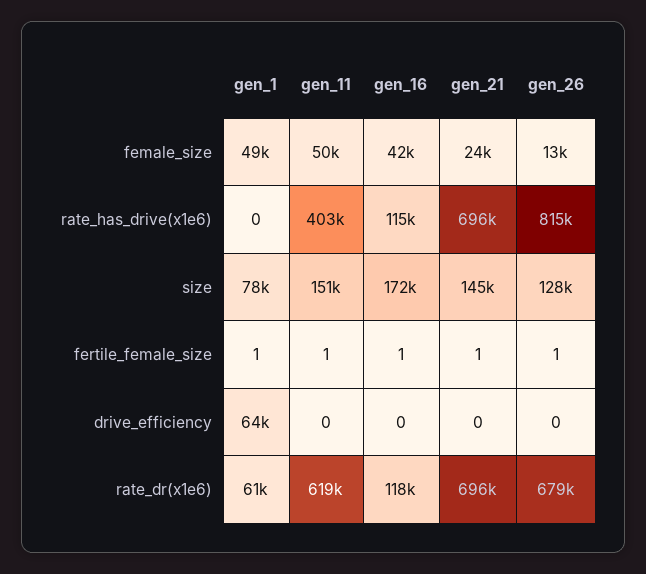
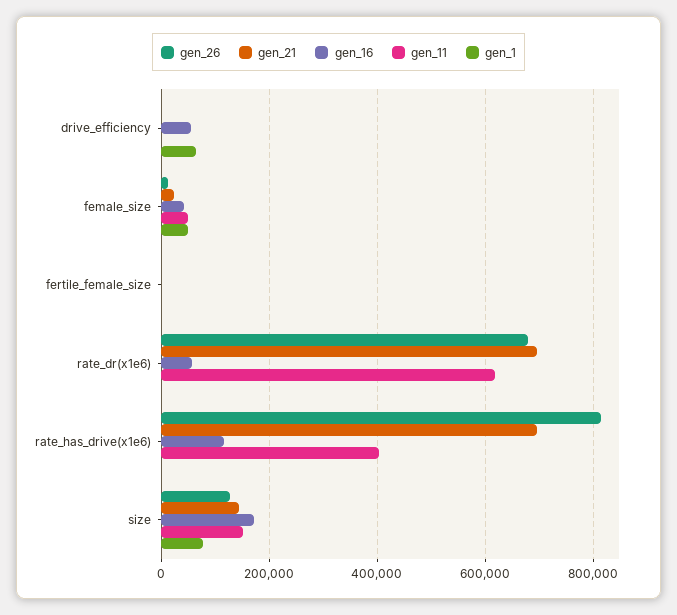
  {
    "gen_1": {
      "female_size": 49000,
      "rate_has_drive(x1e6)": 0,
      "size": 78000,
      "fertile_female_size": 1,
      "drive_efficiency": 64000,
-     "rate_dr(x1e6)": 61000
+     "rate_dr(x1e6)": 0
    },
    "gen_11": {
      "female_size": 50000,
      "rate_has_drive(x1e6)": 403000,
      "size": 151000,
      "fertile_female_size": 1,
      "drive_efficiency": 0,
      "rate_dr(x1e6)": 619000
    },
    "gen_16": {
      "female_size": 42000,
      "rate_has_drive(x1e6)": 115000,
      "size": 172000,
      "fertile_female_size": 1,
-     "drive_efficiency": 0,
+     "drive_efficiency": 60000,
-     "rate_dr(x1e6)": 118000
+     "rate_dr(x1e6)": 60000
    },
    "gen_21": {
      "female_size": 24000,
      "rate_has_drive(x1e6)": 696000,
      "size": 145000,
      "fertile_female_size": 1,
      "drive_efficiency": 0,
      "rate_dr(x1e6)": 696000
    },
    "gen_26": {
      "female_size": 13000,
      "rate_has_drive(x1e6)": 815000,
      "size": 128000,
      "fertile_female_size": 1,
      "drive_efficiency": 0,
      "rate_dr(x1e6)": 679000
    }
  }

